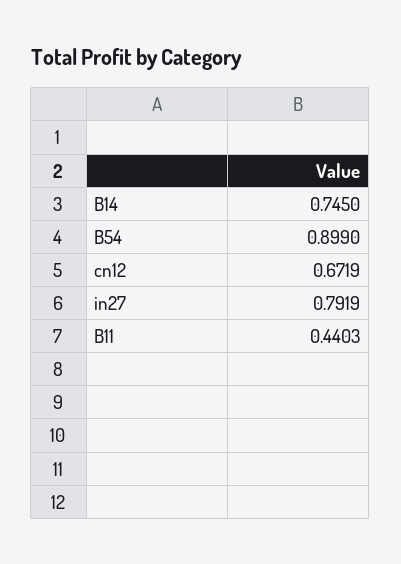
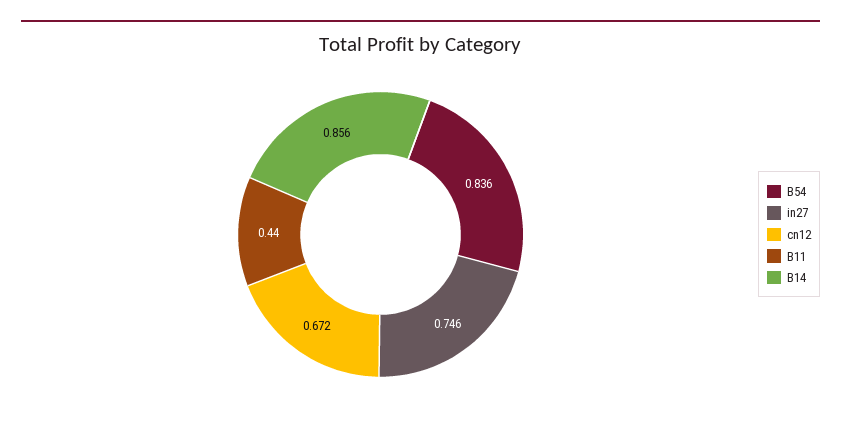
  {
-   "B14": 0.745,
+   "B14": 0.856,
-   "B54": 0.899,
+   "B54": 0.836,
    "cn12": 0.6719,
-   "in27": 0.7919,
+   "in27": 0.746,
    "B11": 0.4403
  }

